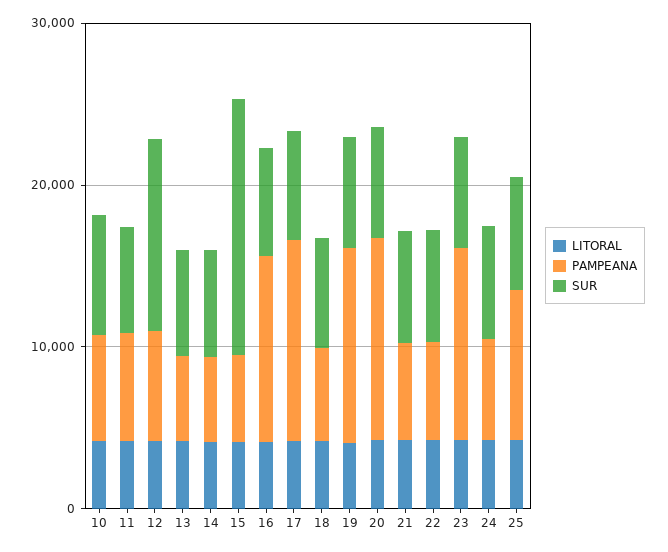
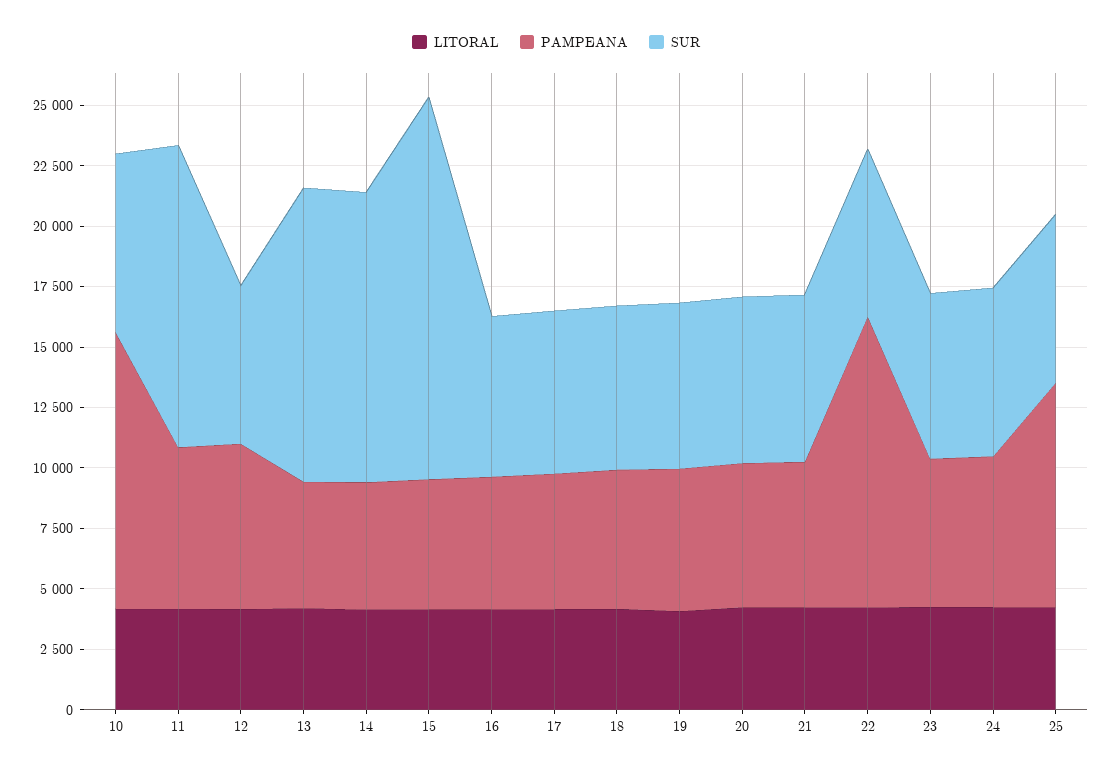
  {
    "LITORAL": {
      "10": 4000,
      "11": 4000,
      "12": 4000,
      "13": 4000,
      "14": 4000,
      "15": 4000,
      "16": 4000,
      "17": 4000,
      "18": 4000,
      "19": 4000,
      "20": 4000,
      "21": 4000,
      "22": 4000,
      "23": 4500,
      "24": 4000,
      "25": 4000
    },
    "PAMPEANA": {
-     "10": 6000,
+     "10": 11500,
      "11": 6500,
      "12": 7000,
      "13": 5000,
      "14": 5500,
      "15": 5500,
-     "16": 12000,
+     "16": 5500,
-     "17": 12000,
+     "17": 5500,
      "18": 5500,
-     "19": 12000,
+     "19": 6000,
-     "20": 12000,
+     "20": 6000,
      "21": 6000,
-     "22": 6000,
+     "22": 12000,
-     "23": 12000,
+     "23": 6000,
      "24": 6000,
      "25": 9500
    },
    "SUR": {
      "10": 7500,
-     "11": 6000,
+     "11": 12500,
-     "12": 12000,
+     "12": 6500,
-     "13": 6000,
+     "13": 12000,
-     "14": 6000,
+     "14": 12000,
      "15": 16000,
      "16": 6500,
      "17": 7000,
      "18": 7000,
      "19": 7000,
      "20": 7000,
      "21": 7000,
      "22": 7000,
      "23": 7000,
      "24": 7000,
      "25": 7000
    }
  }

